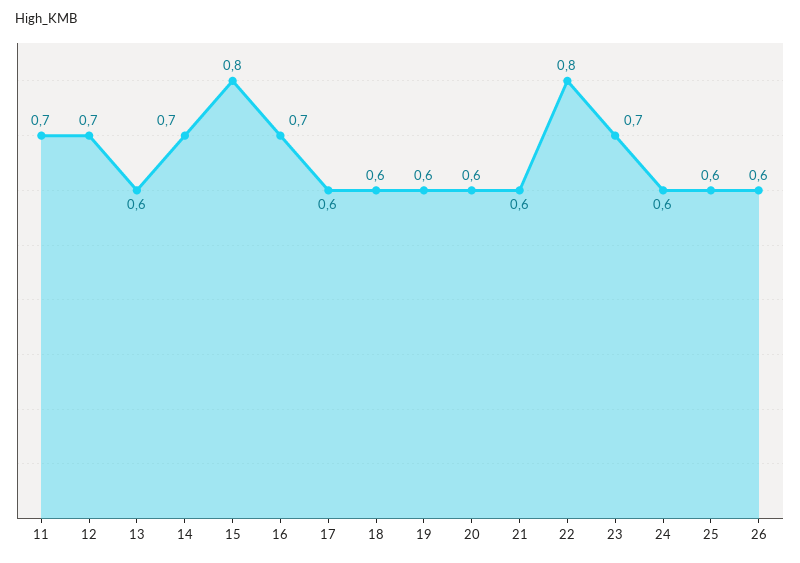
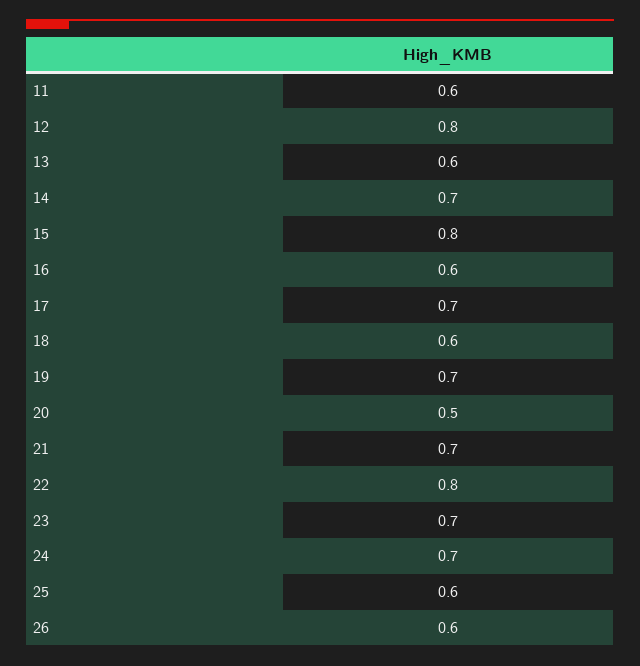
  {
-   "11": 0.7,
+   "11": 0.6,
-   "12": 0.7,
+   "12": 0.8,
    "13": 0.6,
    "14": 0.7,
    "15": 0.8,
-   "16": 0.7,
+   "16": 0.6,
-   "17": 0.6,
+   "17": 0.7,
    "18": 0.6,
-   "19": 0.6,
+   "19": 0.7,
-   "20": 0.6,
+   "20": 0.5,
-   "21": 0.6,
+   "21": 0.7,
    "22": 0.8,
    "23": 0.7,
-   "24": 0.6,
+   "24": 0.7,
    "25": 0.6,
    "26": 0.6
  }

